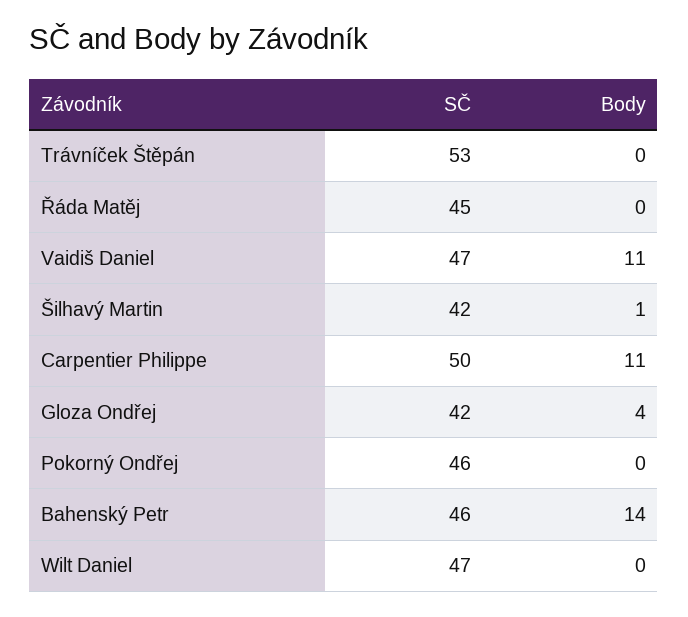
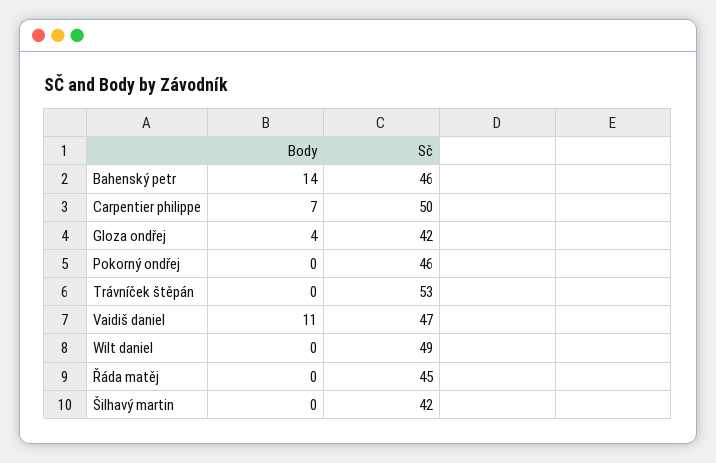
  {
    "SČ": {
      "Trávníček Štěpán": 53,
      "Řáda Matěj": 45,
      "Vaidiš Daniel": 47,
      "Šilhavý Martin": 42,
      "Carpentier Philippe": 50,
      "Gloza Ondřej": 42,
      "Pokorný Ondřej": 46,
      "Bahenský Petr": 46,
-     "Wilt Daniel": 47
+     "Wilt Daniel": 49
    },
    "Body": {
      "Trávníček Štěpán": 0,
      "Řáda Matěj": 0,
      "Vaidiš Daniel": 11,
-     "Šilhavý Martin": 1,
+     "Šilhavý Martin": 0,
-     "Carpentier Philippe": 11,
+     "Carpentier Philippe": 7,
      "Gloza Ondřej": 4,
      "Pokorný Ondřej": 0,
      "Bahenský Petr": 14,
      "Wilt Daniel": 0
    }
  }

